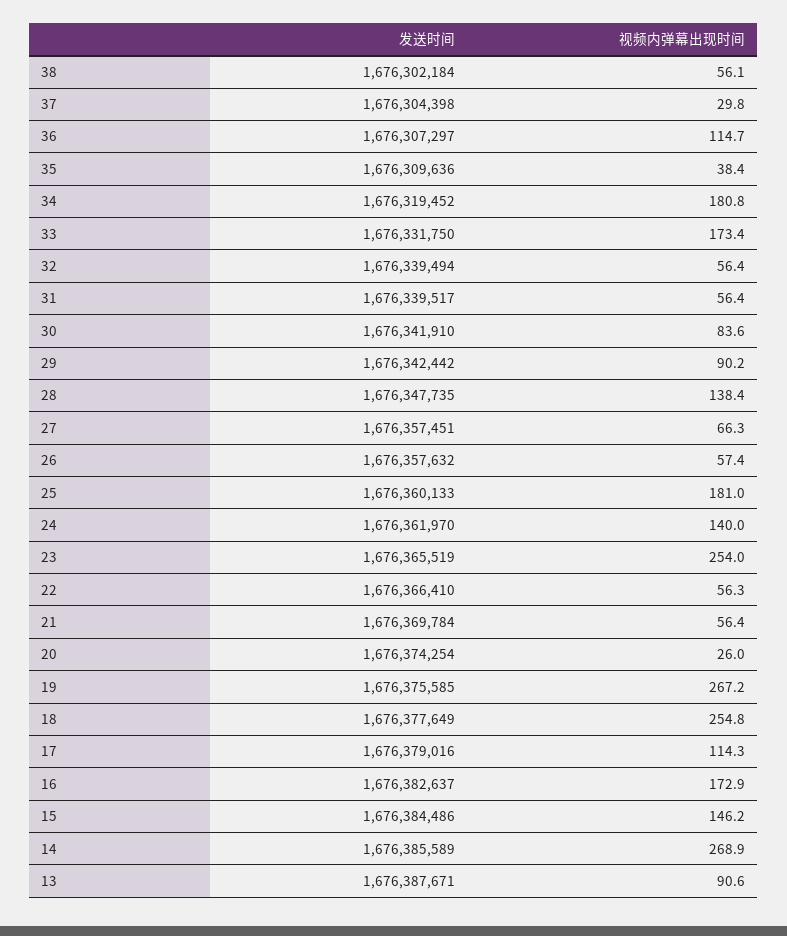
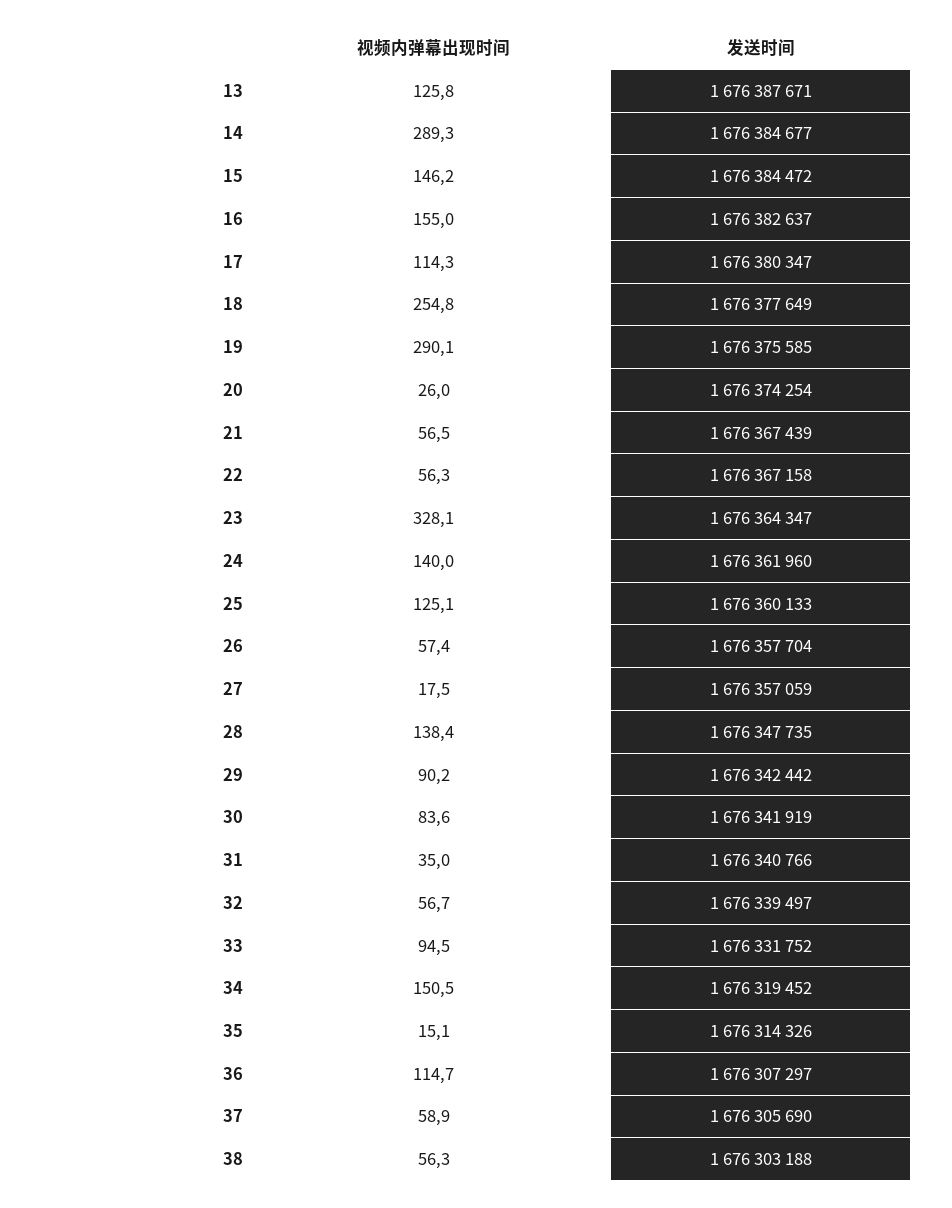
  {
    "发送时间": {
-     "38": 1676302184,
+     "38": 1676303188,
-     "37": 1676304398,
+     "37": 1676305690,
      "36": 1676307297,
-     "35": 1676309636,
+     "35": 1676314326,
      "34": 1676319452,
-     "33": 1676331750,
+     "33": 1676331752,
-     "32": 1676339494,
+     "32": 1676339497,
-     "31": 1676339517,
+     "31": 1676340766,
-     "30": 1676341910,
+     "30": 1676341919,
      "29": 1676342442,
      "28": 1676347735,
-     "27": 1676357451,
+     "27": 1676357059,
-     "26": 1676357632,
+     "26": 1676357704,
      "25": 1676360133,
-     "24": 1676361970,
+     "24": 1676361960,
-     "23": 1676365519,
+     "23": 1676364347,
-     "22": 1676366410,
+     "22": 1676367158,
-     "21": 1676369784,
+     "21": 1676367439,
      "20": 1676374254,
      "19": 1676375585,
      "18": 1676377649,
-     "17": 1676379016,
+     "17": 1676380347,
      "16": 1676382637,
-     "15": 1676384486,
+     "15": 1676384472,
-     "14": 1676385589,
+     "14": 1676384677,
      "13": 1676387671
    },
    "视频内弹幕出现时间": {
-     "38": 56.1,
+     "38": 56.3,
-     "37": 29.8,
+     "37": 58.9,
      "36": 114.7,
-     "35": 38.4,
+     "35": 15.1,
-     "34": 180.8,
+     "34": 150.5,
-     "33": 173.4,
+     "33": 94.5,
-     "32": 56.4,
+     "32": 56.7,
-     "31": 56.4,
+     "31": 35,
      "30": 83.6,
      "29": 90.2,
      "28": 138.4,
-     "27": 66.3,
+     "27": 17.5,
      "26": 57.4,
-     "25": 181,
+     "25": 125.1,
      "24": 140,
-     "23": 254,
+     "23": 328.1,
      "22": 56.3,
-     "21": 56.4,
+     "21": 56.5,
      "20": 26,
-     "19": 267.2,
+     "19": 290.1,
      "18": 254.8,
      "17": 114.3,
-     "16": 172.9,
+     "16": 155,
      "15": 146.2,
-     "14": 268.9,
+     "14": 289.3,
-     "13": 90.6
+     "13": 125.8
    }
  }

